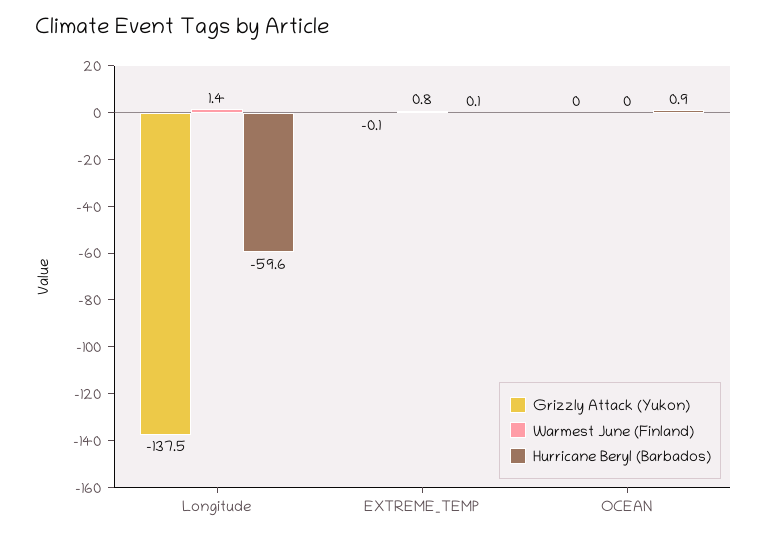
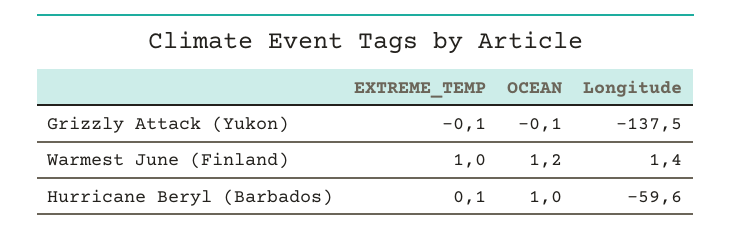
  {
    "Grizzly Attack (Yukon)": {
      "Longitude": -137.5,
      "EXTREME_TEMP": -0.1,
-     "OCEAN": 0
+     "OCEAN": -0.1
    },
    "Warmest June (Finland)": {
      "Longitude": 1.4,
-     "EXTREME_TEMP": 0.8,
+     "EXTREME_TEMP": 1,
-     "OCEAN": 0
+     "OCEAN": 1.2
    },
    "Hurricane Beryl (Barbados)": {
      "Longitude": -59.6,
      "EXTREME_TEMP": 0.1,
-     "OCEAN": 0.9
+     "OCEAN": 1
    }
  }

